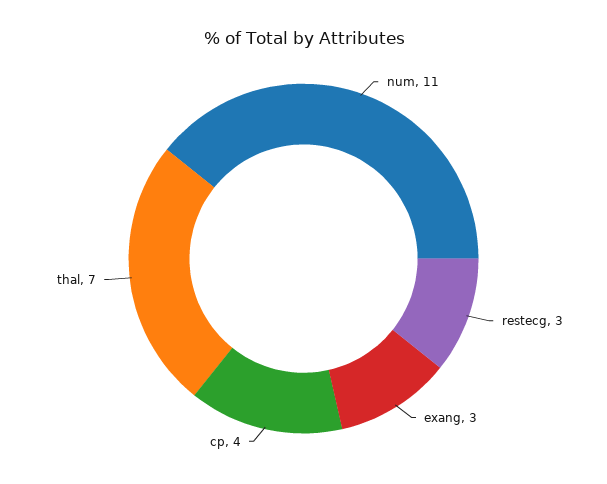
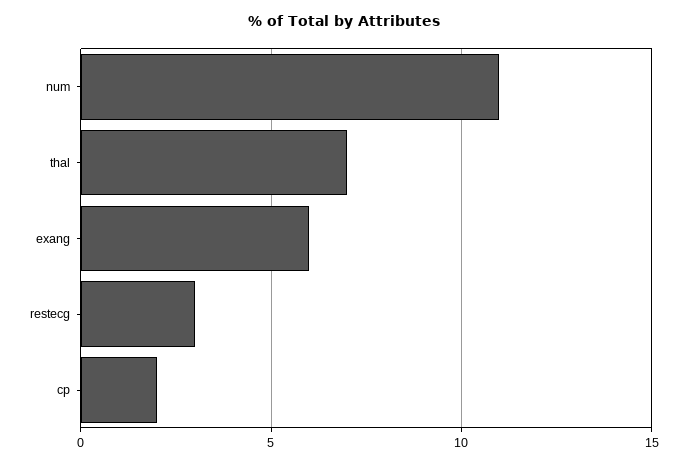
  {
    "num": 11,
    "restecg": 3,
-   "exang": 3,
+   "exang": 6,
-   "cp": 4,
+   "cp": 2,
    "thal": 7
  }

